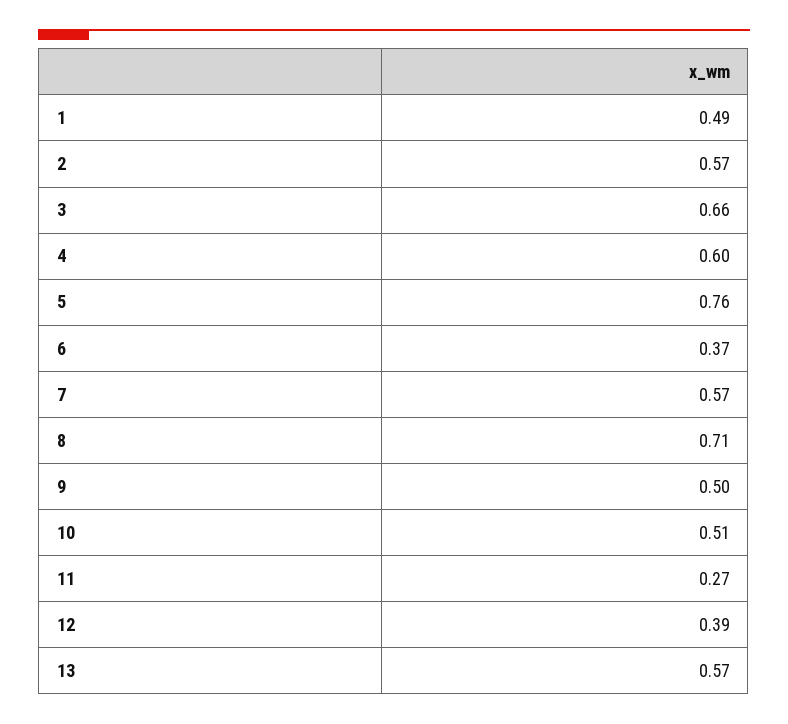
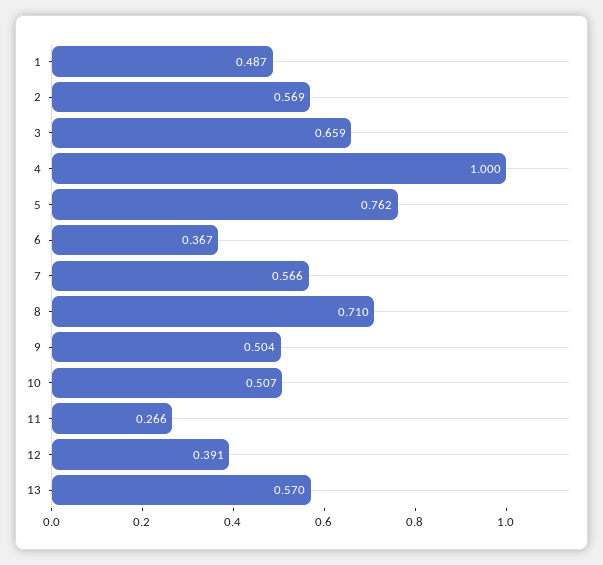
  {
    "1": 0.487,
    "2": 0.569,
    "3": 0.659,
-   "4": 0.6,
+   "4": 1,
    "5": 0.762,
    "6": 0.367,
    "7": 0.566,
    "8": 0.71,
    "9": 0.504,
    "10": 0.507,
    "11": 0.266,
    "12": 0.391,
    "13": 0.57
  }

